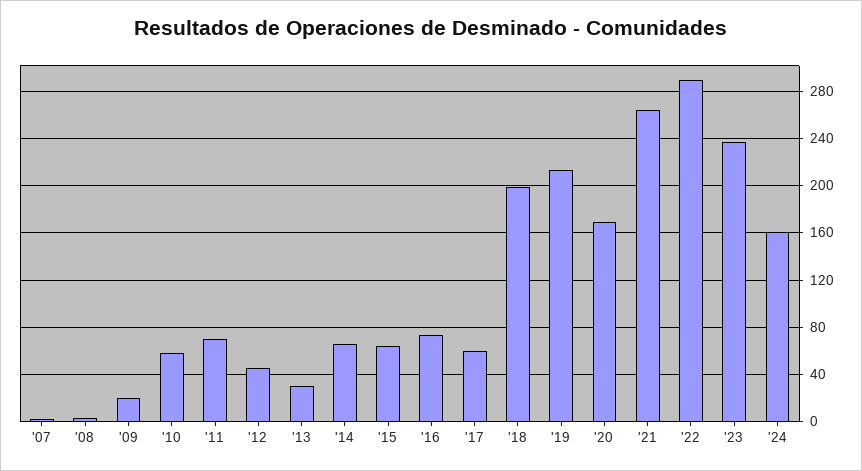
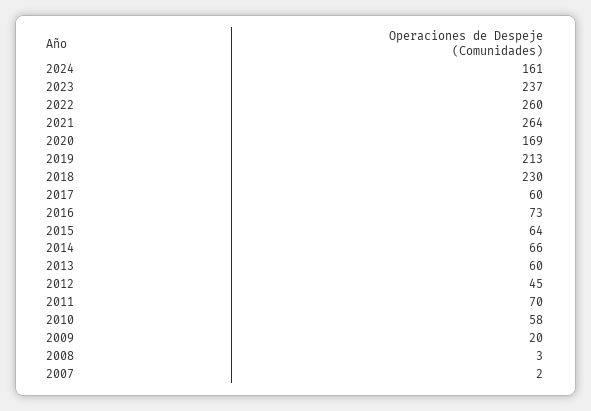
  {
    "'07": 2,
    "'08": 3,
    "'09": 20,
    "'10": 58,
    "'11": 70,
    "'12": 45,
-   "'13": 30,
+   "'13": 60,
    "'14": 66,
    "'15": 64,
    "'16": 73,
    "'17": 60,
-   "'18": 200,
+   "'18": 230,
    "'19": 213,
    "'20": 169,
    "'21": 264,
-   "'22": 290,
+   "'22": 260,
    "'23": 237,
    "'24": 161
  }

